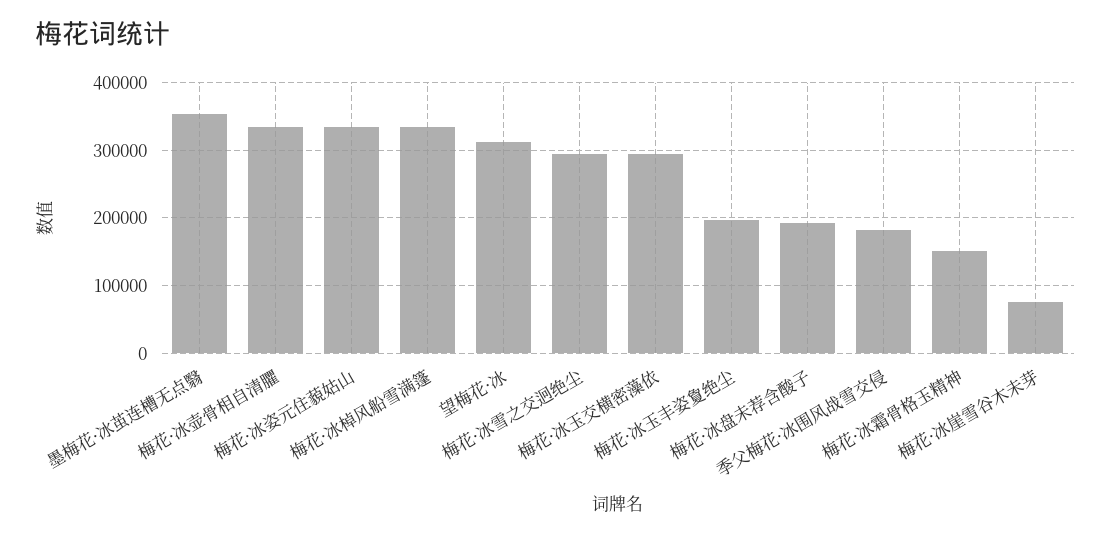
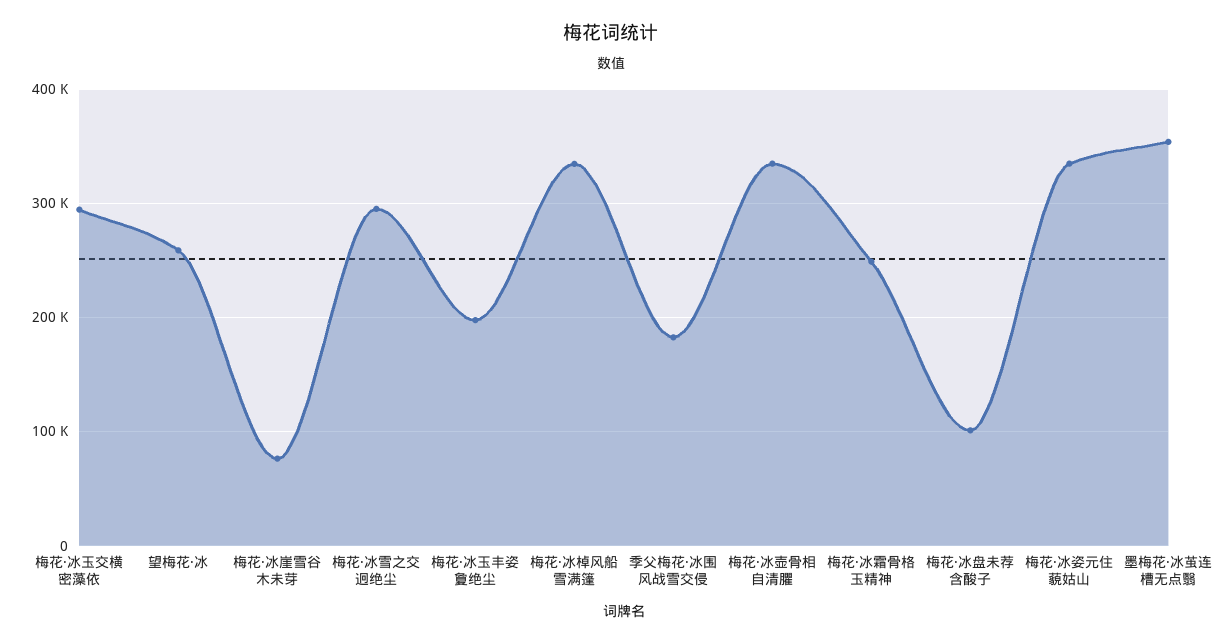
  {
    "墨梅花·冰茧连槽无点翳": 350000,
    "梅花·冰壶骨相自清臞": 330000,
    "梅花·冰姿元住藐姑山": 330000,
    "梅花·冰棹风船雪满篷": 330000,
-   "望梅花·冰": 310000,
+   "望梅花·冰": 260000,
    "梅花·冰雪之交迥绝尘": 300000,
    "梅花·冰玉交横密藻依": 290000,
    "梅花·冰玉丰姿夐绝尘": 200000,
-   "梅花·冰盘未荐含酸子": 190000,
+   "梅花·冰盘未荐含酸子": 100000,
    "季父梅花·冰围风战雪交侵": 180000,
-   "梅花·冰霜骨格玉精神": 150000,
+   "梅花·冰霜骨格玉精神": 250000,
    "梅花·冰崖雪谷木未芽": 80000
  }

